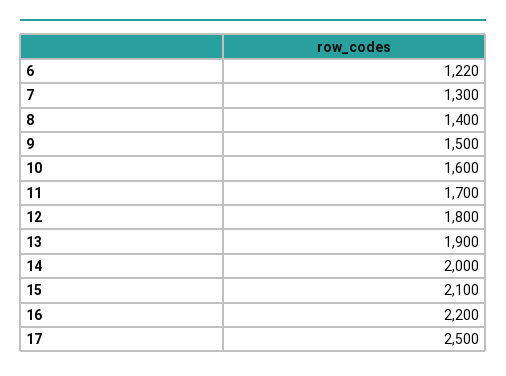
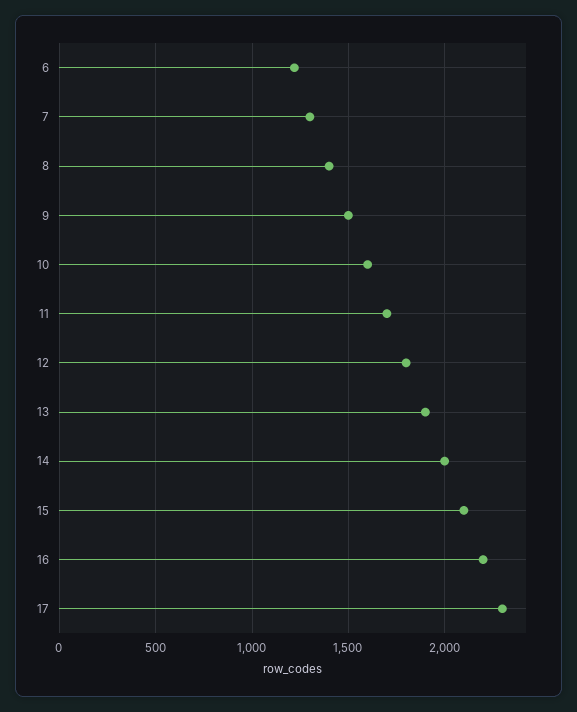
  {
    "6": 1220,
    "7": 1300,
    "8": 1400,
    "9": 1500,
    "10": 1600,
    "11": 1700,
    "12": 1800,
    "13": 1900,
    "14": 2000,
    "15": 2100,
    "16": 2200,
-   "17": 2500
+   "17": 2300
  }

